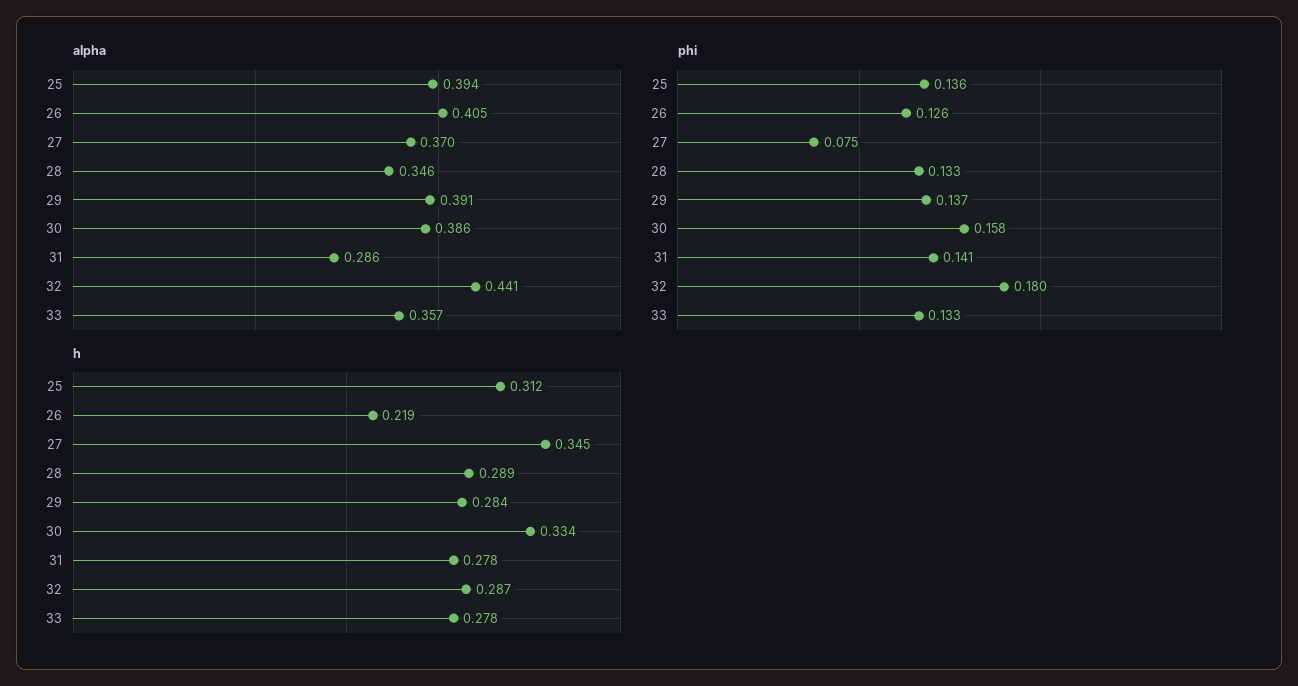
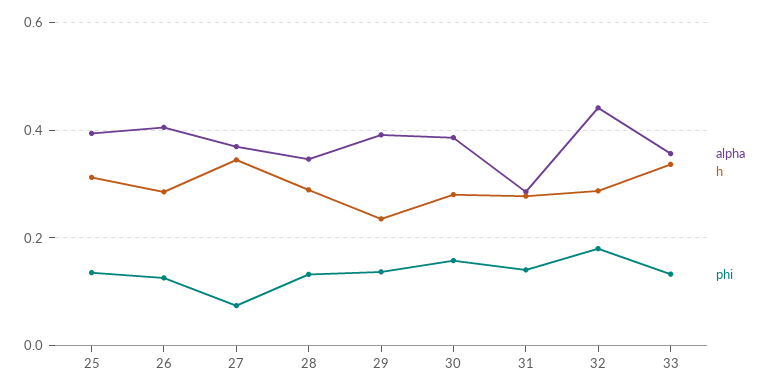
  {
    "alpha": {
      "25": 0.394,
      "26": 0.405,
      "27": 0.37,
      "28": 0.346,
      "29": 0.391,
      "30": 0.386,
      "31": 0.286,
      "32": 0.441,
      "33": 0.357
    },
    "phi": {
      "25": 0.136,
      "26": 0.126,
      "27": 0.075,
      "28": 0.133,
      "29": 0.137,
      "30": 0.158,
      "31": 0.141,
      "32": 0.18,
      "33": 0.133
    },
    "h": {
      "25": 0.312,
-     "26": 0.219,
+     "26": 0.28,
      "27": 0.345,
      "28": 0.289,
-     "29": 0.284,
+     "29": 0.24,
-     "30": 0.334,
+     "30": 0.28,
      "31": 0.278,
      "32": 0.287,
-     "33": 0.278
+     "33": 0.34
    }
  }

